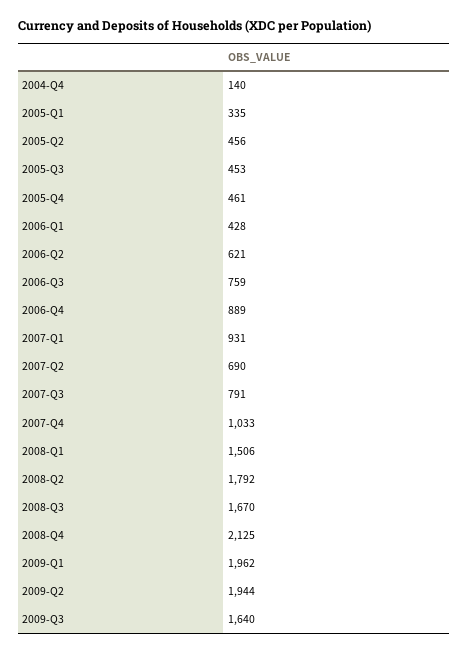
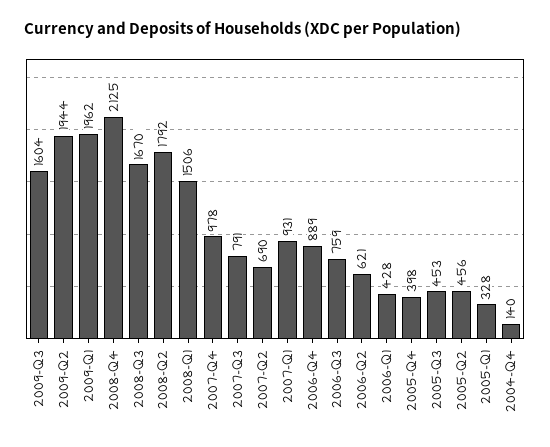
  {
    "2004-Q4": 140,
-   "2005-Q1": 335,
+   "2005-Q1": 328,
    "2005-Q2": 456,
    "2005-Q3": 453,
-   "2005-Q4": 461,
+   "2005-Q4": 398,
    "2006-Q1": 428,
    "2006-Q2": 621,
    "2006-Q3": 759,
    "2006-Q4": 889,
    "2007-Q1": 931,
    "2007-Q2": 690,
    "2007-Q3": 791,
-   "2007-Q4": 1033,
+   "2007-Q4": 978,
    "2008-Q1": 1506,
    "2008-Q2": 1792,
    "2008-Q3": 1670,
    "2008-Q4": 2125,
    "2009-Q1": 1962,
    "2009-Q2": 1944,
-   "2009-Q3": 1640
+   "2009-Q3": 1604
  }

